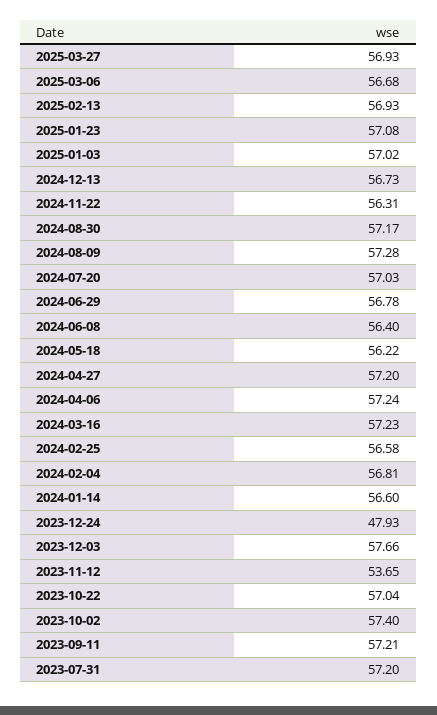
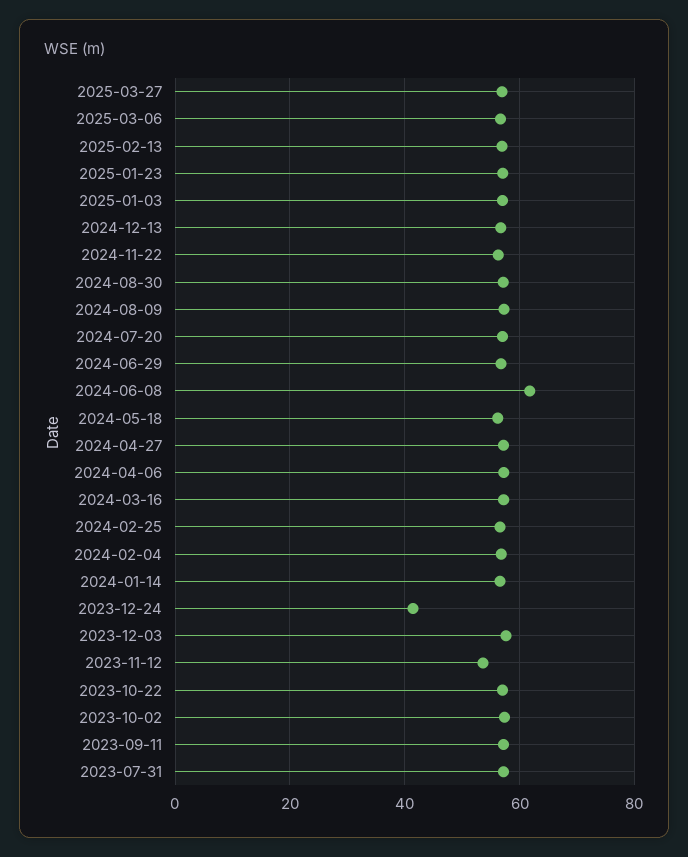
  {
    "2025-03-27": 56.93,
    "2025-03-06": 56.68,
    "2025-02-13": 56.93,
    "2025-01-23": 57.08,
    "2025-01-03": 57.02,
    "2024-12-13": 56.73,
    "2024-11-22": 56.31,
    "2024-08-30": 57.17,
    "2024-08-09": 57.28,
    "2024-07-20": 57.03,
    "2024-06-29": 56.78,
-   "2024-06-08": 56.4,
+   "2024-06-08": 62,
    "2024-05-18": 56.22,
    "2024-04-27": 57.2,
    "2024-04-06": 57.24,
    "2024-03-16": 57.23,
    "2024-02-25": 56.58,
    "2024-02-04": 56.81,
    "2024-01-14": 56.6,
-   "2023-12-24": 47.93,
+   "2023-12-24": 42,
    "2023-12-03": 57.66,
    "2023-11-12": 53.65,
    "2023-10-22": 57.04,
    "2023-10-02": 57.4,
    "2023-09-11": 57.21,
    "2023-07-31": 57.2
  }

